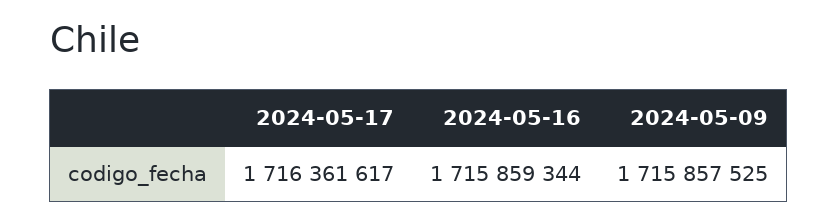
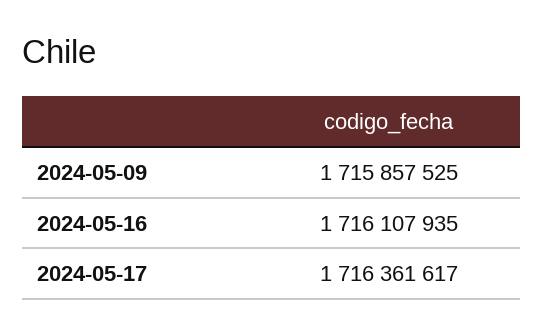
  {
    "2024-05-17": 1716361617,
-   "2024-05-16": 1715859344,
+   "2024-05-16": 1716107935,
    "2024-05-09": 1715857525
  }

